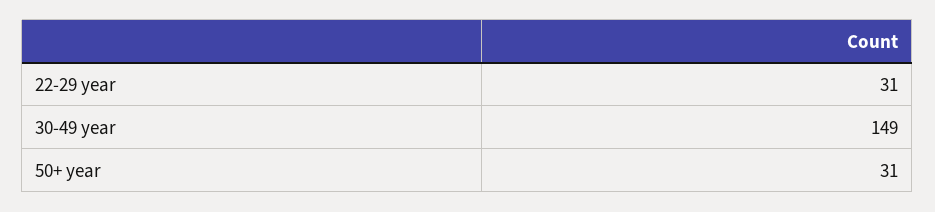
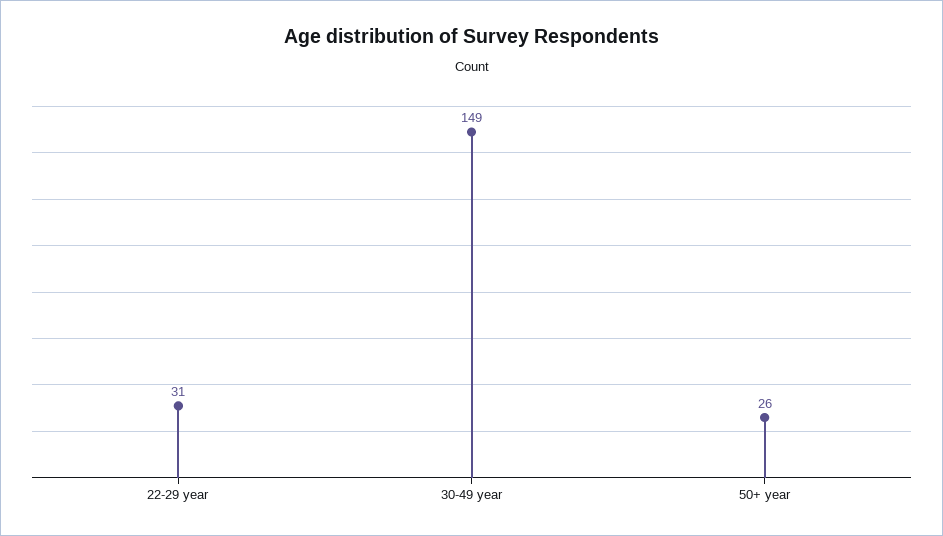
  {
    "22-29 year": 31,
    "30-49 year": 149,
-   "50+ year": 31
+   "50+ year": 26
  }

